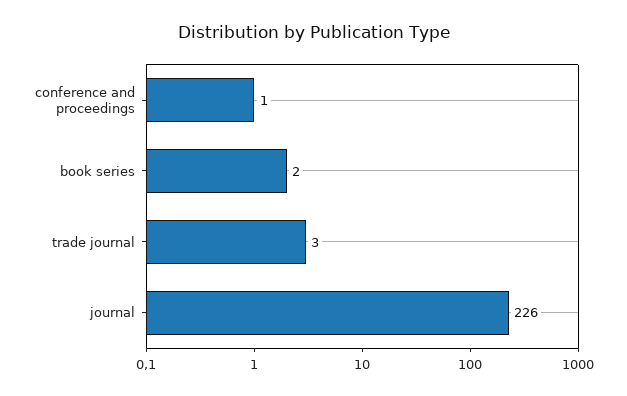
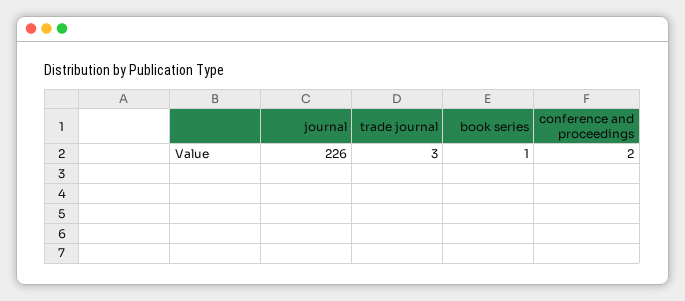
  {
-   "conference and proceedings": 1,
+   "conference and proceedings": 2,
-   "book series": 2,
+   "book series": 1,
    "trade journal": 3,
    "journal": 226
  }

